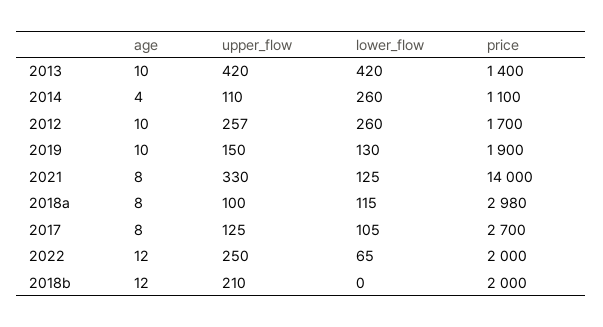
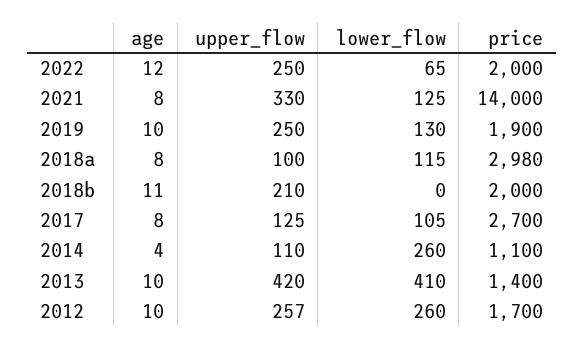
  {
    "age": {
      "2013": 10,
      "2014": 4,
      "2012": 10,
      "2019": 10,
      "2021": 8,
      "2018a": 8,
      "2017": 8,
      "2022": 12,
-     "2018b": 12
+     "2018b": 11
    },
    "upper_flow": {
      "2013": 420,
      "2014": 110,
      "2012": 257,
-     "2019": 150,
+     "2019": 250,
      "2021": 330,
      "2018a": 100,
      "2017": 125,
      "2022": 250,
      "2018b": 210
    },
    "lower_flow": {
-     "2013": 420,
+     "2013": 410,
      "2014": 260,
      "2012": 260,
      "2019": 130,
      "2021": 125,
      "2018a": 115,
      "2017": 105,
      "2022": 65,
      "2018b": 0
    },
    "price": {
      "2013": 1400,
      "2014": 1100,
      "2012": 1700,
      "2019": 1900,
      "2021": 14000,
      "2018a": 2980,
      "2017": 2700,
      "2022": 2000,
      "2018b": 2000
    }
  }

